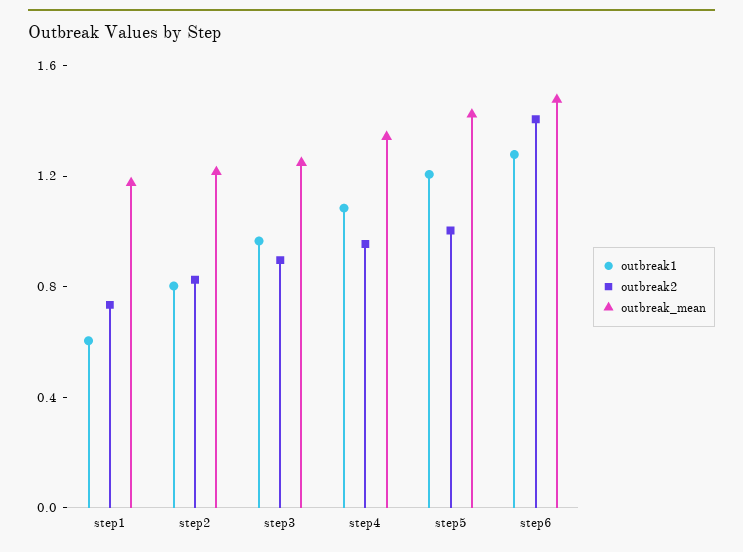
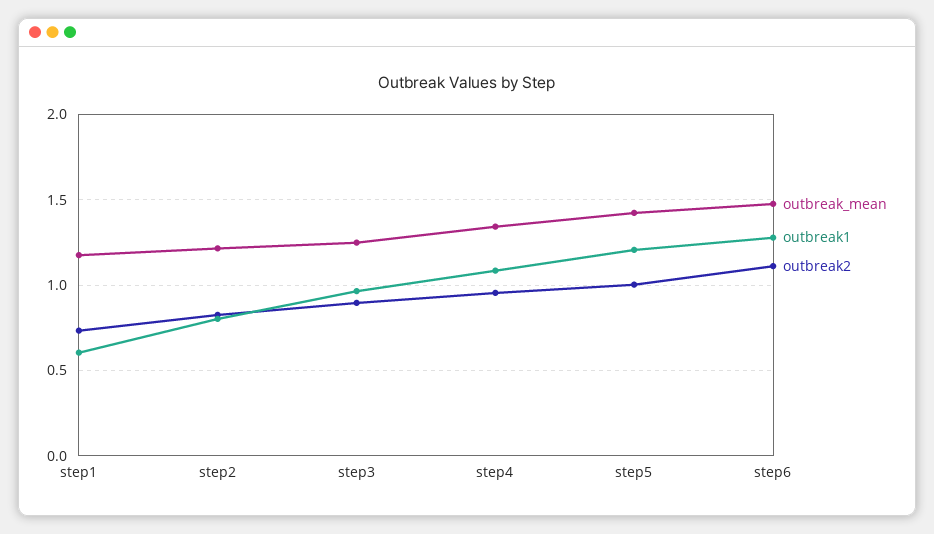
  {
    "outbreak1": {
      "step1": 0.6,
      "step2": 0.8,
      "step3": 0.95,
      "step4": 1.1,
      "step5": 1.2,
      "step6": 1.3
    },
    "outbreak2": {
      "step1": 0.75,
      "step2": 0.85,
      "step3": 0.9,
      "step4": 0.95,
      "step5": 1,
-     "step6": 1.4
+     "step6": 1.1
    },
    "outbreak_mean": {
      "step1": 1.2,
      "step2": 1.2,
      "step3": 1.25,
      "step4": 1.35,
      "step5": 1.4,
      "step6": 1.5
    }
  }

